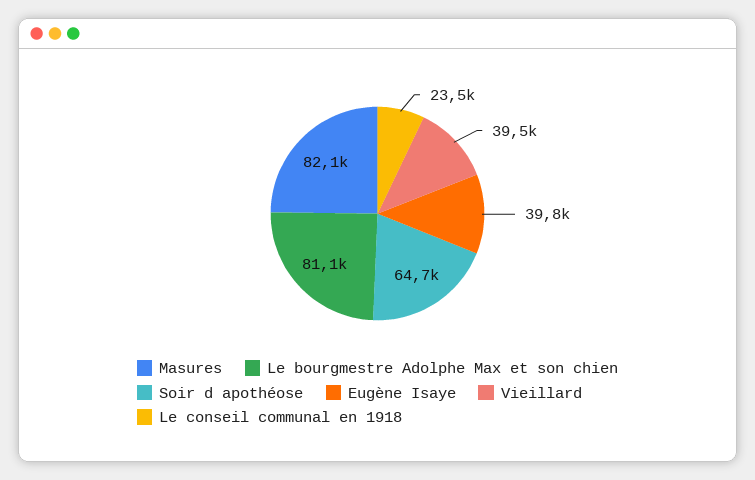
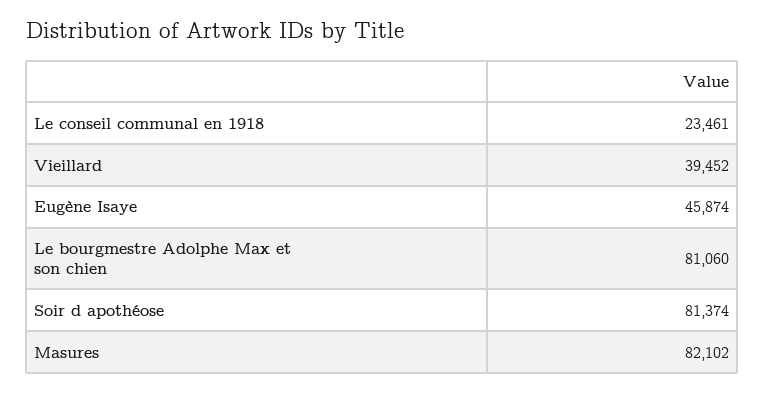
  {
    "Masures": 82102,
    "Le bourgmestre Adolphe Max et son chien": 81060,
-   "Soir d apothéose": 64700,
+   "Soir d apothéose": 81374,
-   "Eugène Isaye": 39800,
+   "Eugène Isaye": 45874,
    "Vieillard": 39452,
    "Le conseil communal en 1918": 23461
  }

